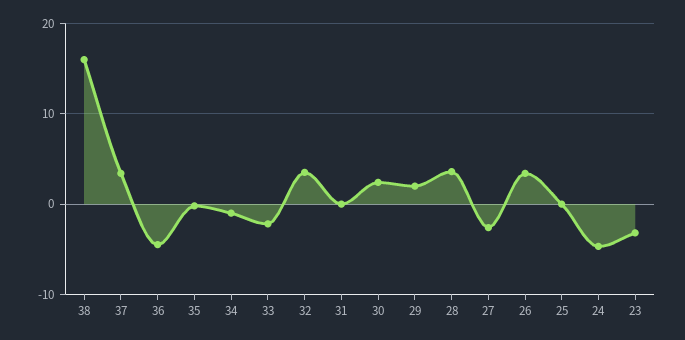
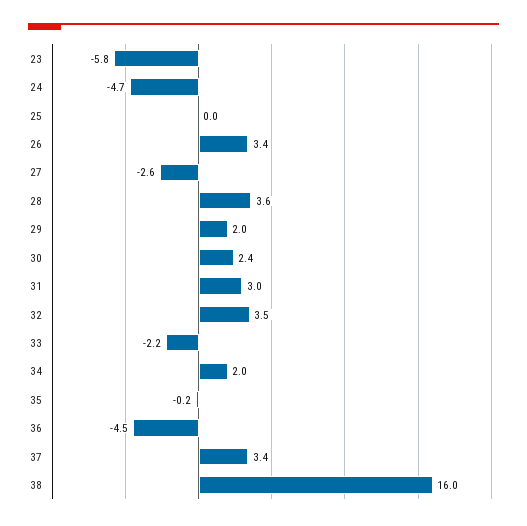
  {
    "38": 16,
    "37": 3.4,
    "36": -4.5,
    "35": -0.2,
-   "34": -1,
+   "34": 2,
    "33": -2.2,
    "32": 3.5,
-   "31": 0,
+   "31": 3,
    "30": 2.4,
    "29": 2,
    "28": 3.6,
    "27": -2.6,
    "26": 3.4,
    "25": 0,
    "24": -4.7,
-   "23": -3
+   "23": -5.8
  }

